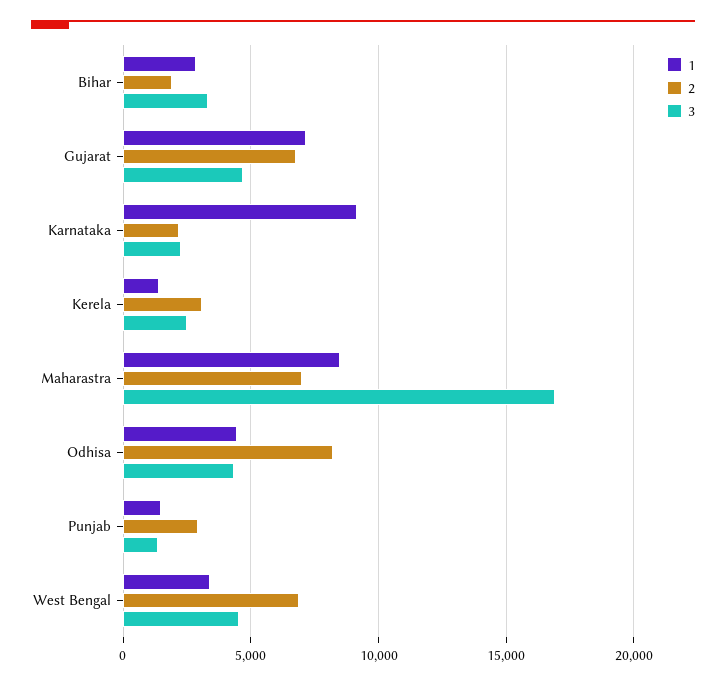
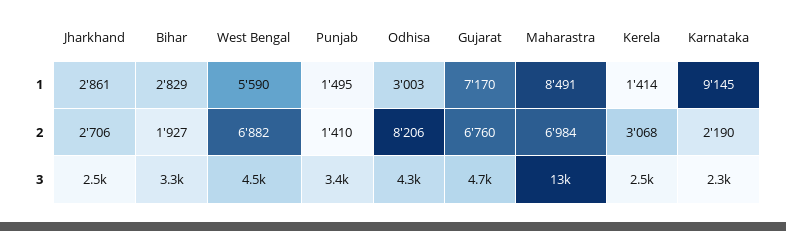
  {
    "1": {
      "Bihar": 2829,
      "Gujarat": 7170,
      "Karnataka": 9145,
      "Kerela": 1414,
      "Maharastra": 8491,
-     "Odhisa": 4500,
+     "Odhisa": 3003,
      "Punjab": 1495,
-     "West Bengal": 3500
+     "West Bengal": 5590,
+     "Jharkhand": 2861
    },
    "2": {
      "Bihar": 1927,
      "Gujarat": 6760,
      "Karnataka": 2190,
      "Kerela": 3068,
      "Maharastra": 6984,
      "Odhisa": 8206,
-     "Punjab": 3000,
+     "Punjab": 1410,
-     "West Bengal": 6882
+     "West Bengal": 6882,
+     "Jharkhand": 2706
    },
    "3": {
      "Bihar": 3300,
      "Gujarat": 4700,
      "Karnataka": 2300,
      "Kerela": 2500,
-     "Maharastra": 17000,
+     "Maharastra": 13000,
      "Odhisa": 4300,
-     "Punjab": 1500,
+     "Punjab": 3400,
-     "West Bengal": 4500
+     "West Bengal": 4500,
+     "Jharkhand": 2500
    }
  }

